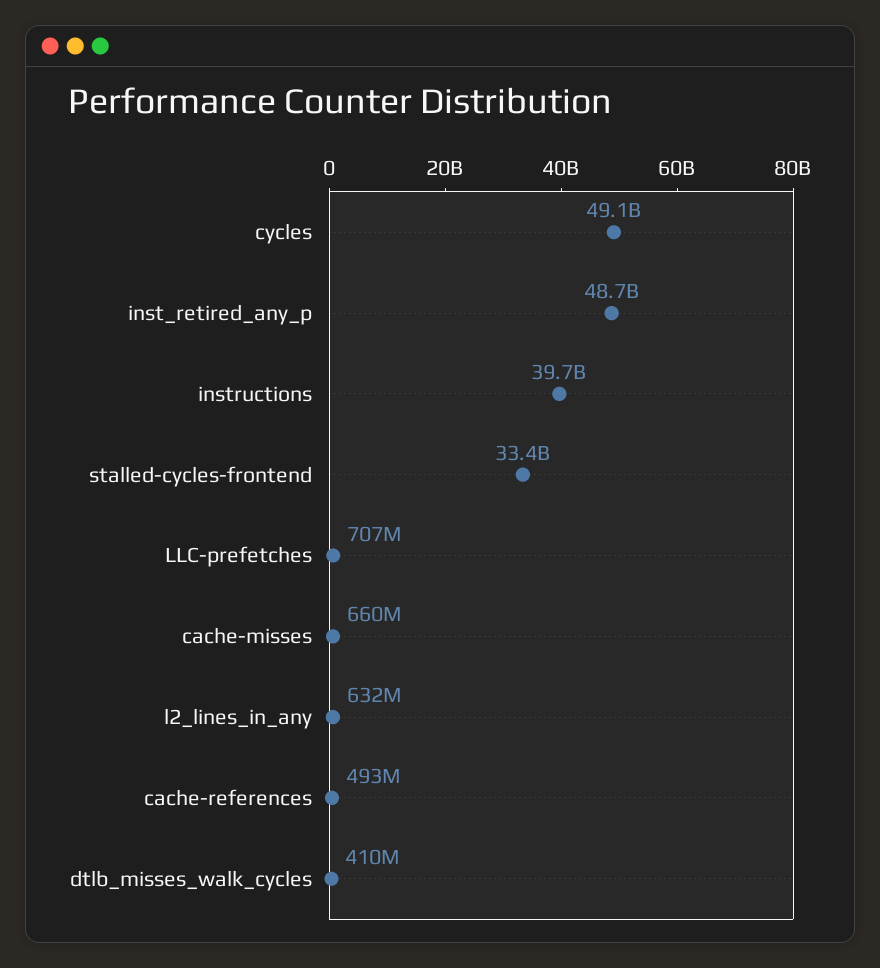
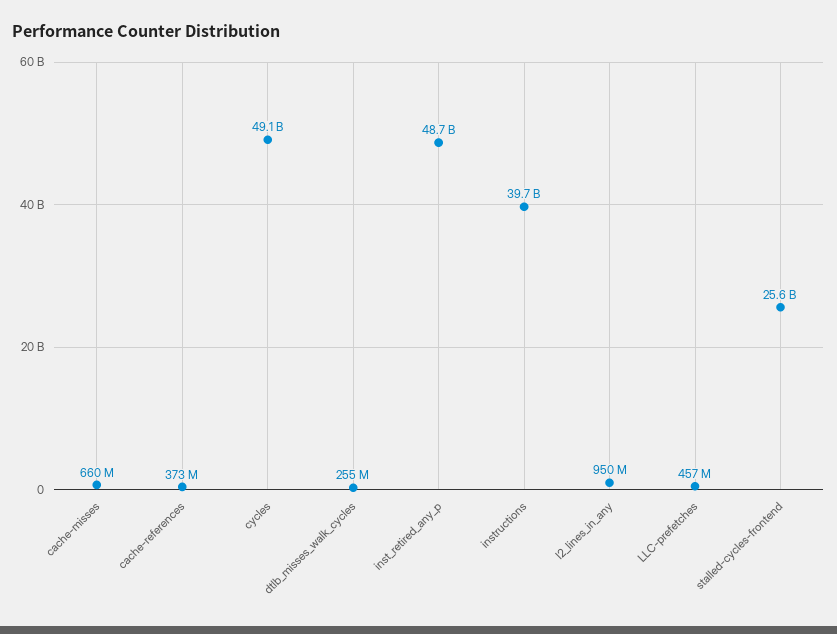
  {
    "cycles": 49100000000,
    "inst_retired_any_p": 48700000000,
    "instructions": 39700000000,
-   "stalled-cycles-frontend": 33400000000,
+   "stalled-cycles-frontend": 25600000000,
-   "LLC-prefetches": 707000000,
+   "LLC-prefetches": 457000000,
    "cache-misses": 660000000,
-   "l2_lines_in_any": 632000000,
+   "l2_lines_in_any": 950000000,
-   "cache-references": 493000000,
+   "cache-references": 373000000,
-   "dtlb_misses_walk_cycles": 410000000
+   "dtlb_misses_walk_cycles": 255000000
  }

